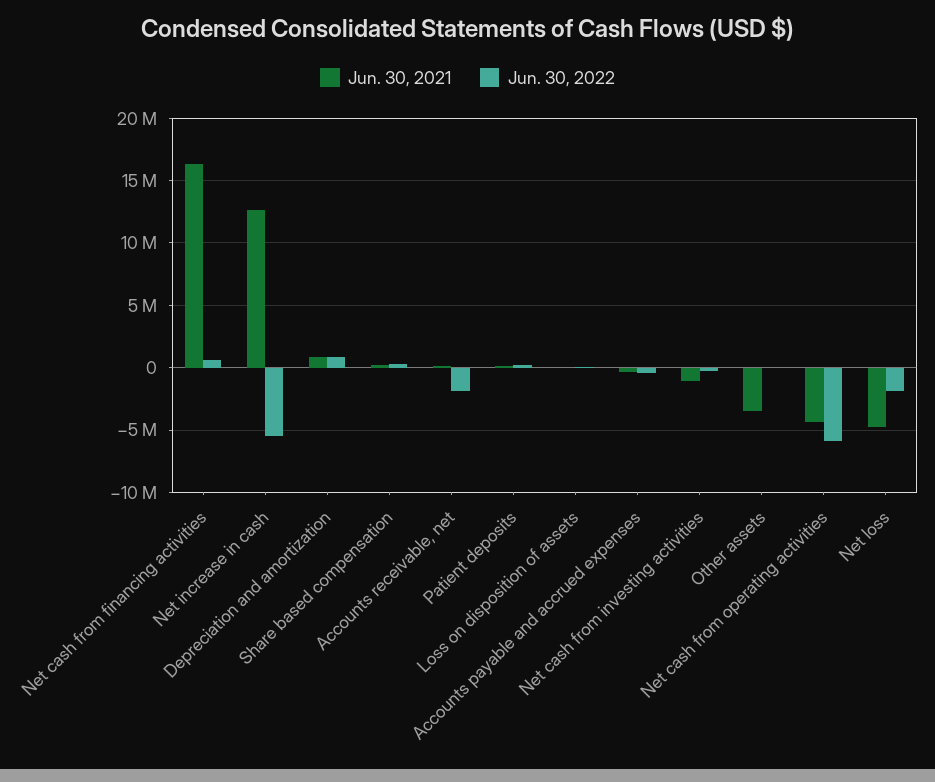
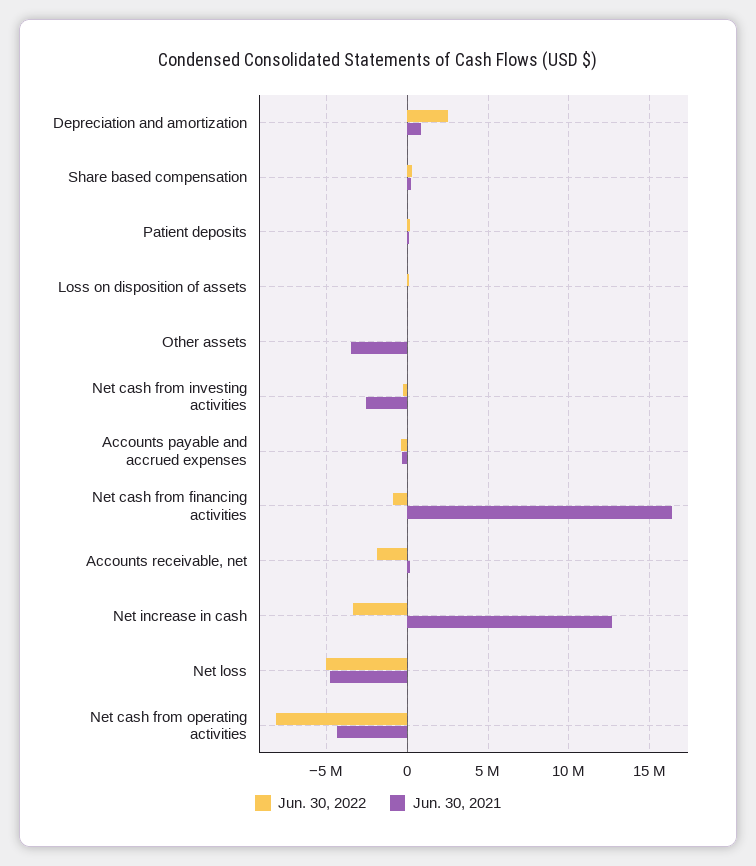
  {
    "Jun. 30, 2021": {
      "Net cash from financing activities": 16500000,
      "Net increase in cash": 12500000,
      "Depreciation and amortization": 1000000,
      "Share based compensation": 0,
      "Accounts receivable, net": 0,
      "Patient deposits": 0,
      "Loss on disposition of assets": 0,
      "Accounts payable and accrued expenses": -500000,
-     "Net cash from investing activities": -1000000,
+     "Net cash from investing activities": -2500000,
      "Other assets": -3500000,
      "Net cash from operating activities": -4500000,
      "Net loss": -5000000
    },
    "Jun. 30, 2022": {
-     "Net cash from financing activities": 500000,
+     "Net cash from financing activities": -1000000,
-     "Net increase in cash": -5500000,
+     "Net increase in cash": -3500000,
-     "Depreciation and amortization": 1000000,
+     "Depreciation and amortization": 2500000,
      "Share based compensation": 500000,
      "Accounts receivable, net": -2000000,
      "Patient deposits": 0,
      "Loss on disposition of assets": 0,
      "Accounts payable and accrued expenses": -500000,
      "Net cash from investing activities": -500000,
      "Other assets": 0,
-     "Net cash from operating activities": -6000000,
+     "Net cash from operating activities": -8000000,
-     "Net loss": -2000000
+     "Net loss": -5000000
    }
  }

